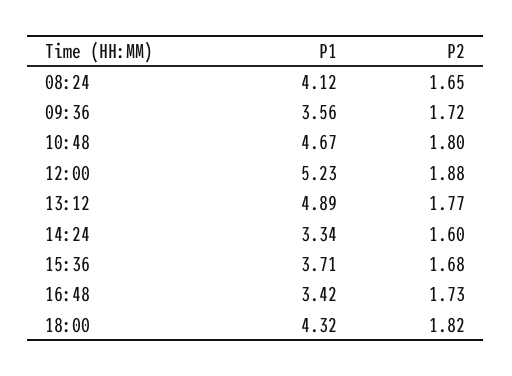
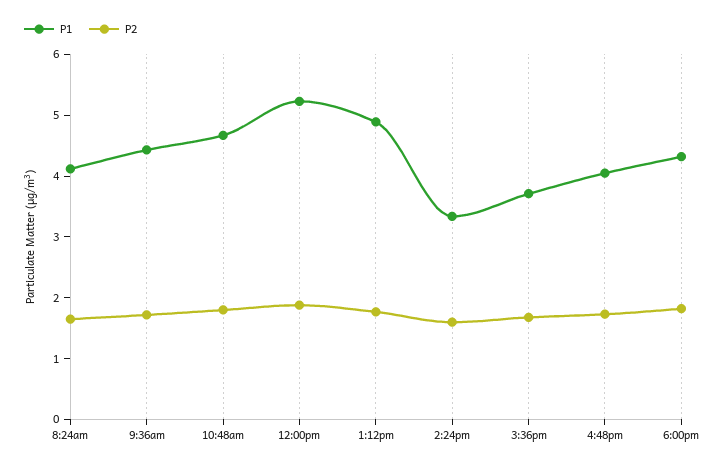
  {
    "P1": {
      "08:24": 4.12,
-     "09:36": 3.56,
+     "09:36": 4.4,
      "10:48": 4.67,
      "12:00": 5.23,
      "13:12": 4.89,
      "14:24": 3.34,
      "15:36": 3.71,
-     "16:48": 3.42,
+     "16:48": 4,
      "18:00": 4.32
    },
    "P2": {
      "08:24": 1.65,
      "09:36": 1.72,
      "10:48": 1.8,
      "12:00": 1.88,
      "13:12": 1.77,
      "14:24": 1.6,
      "15:36": 1.68,
      "16:48": 1.73,
      "18:00": 1.82
    }
  }

